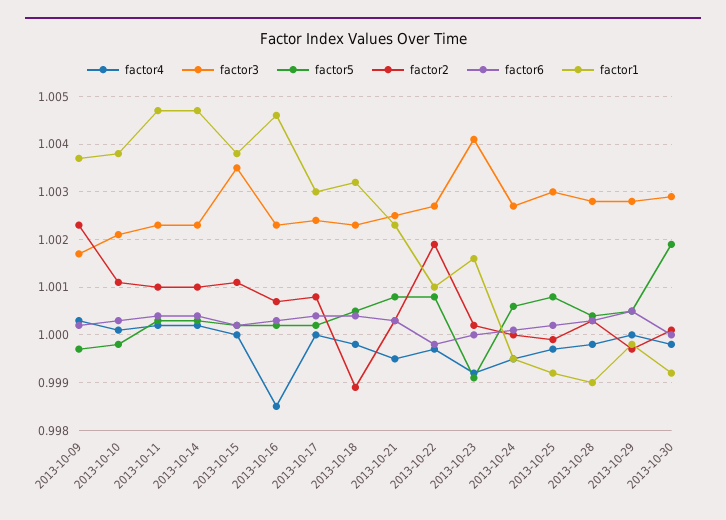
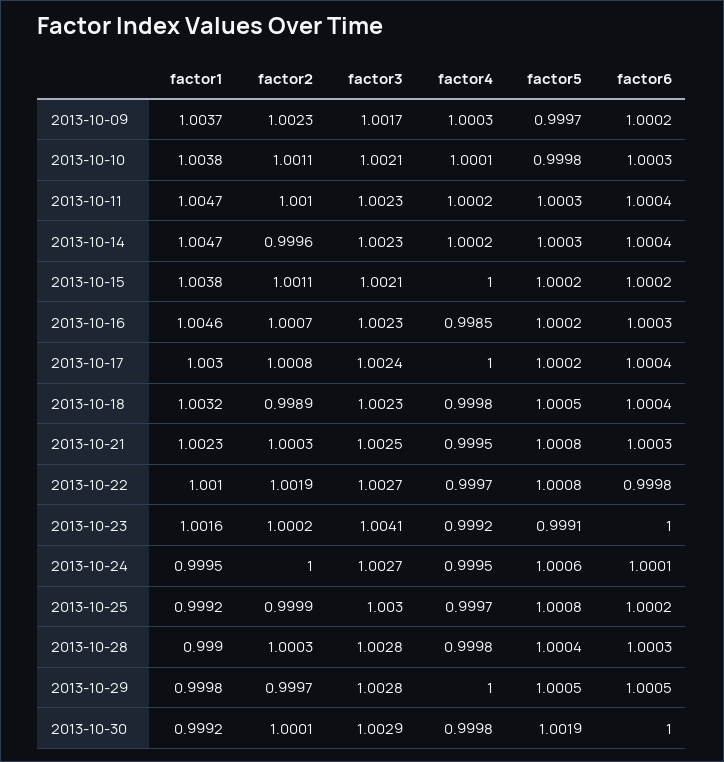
  {
    "factor4": {
      "2013-10-09": 1.0003,
      "2013-10-10": 1.0001,
      "2013-10-11": 1.0002,
      "2013-10-14": 1.0002,
      "2013-10-15": 1,
      "2013-10-16": 0.9985,
      "2013-10-17": 1,
      "2013-10-18": 0.9998,
      "2013-10-21": 0.9995,
      "2013-10-22": 0.9997,
      "2013-10-23": 0.9992,
      "2013-10-24": 0.9995,
      "2013-10-25": 0.9997,
      "2013-10-28": 0.9998,
      "2013-10-29": 1,
      "2013-10-30": 0.9998
    },
    "factor3": {
      "2013-10-09": 1.0017,
      "2013-10-10": 1.0021,
      "2013-10-11": 1.0023,
      "2013-10-14": 1.0023,
-     "2013-10-15": 1.0035,
+     "2013-10-15": 1.0021,
      "2013-10-16": 1.0023,
      "2013-10-17": 1.0024,
      "2013-10-18": 1.0023,
      "2013-10-21": 1.0025,
      "2013-10-22": 1.0027,
      "2013-10-23": 1.0041,
      "2013-10-24": 1.0027,
      "2013-10-25": 1.003,
      "2013-10-28": 1.0028,
      "2013-10-29": 1.0028,
      "2013-10-30": 1.0029
    },
    "factor5": {
      "2013-10-09": 0.9997,
      "2013-10-10": 0.9998,
      "2013-10-11": 1.0003,
      "2013-10-14": 1.0003,
      "2013-10-15": 1.0002,
      "2013-10-16": 1.0002,
      "2013-10-17": 1.0002,
      "2013-10-18": 1.0005,
      "2013-10-21": 1.0008,
      "2013-10-22": 1.0008,
      "2013-10-23": 0.9991,
      "2013-10-24": 1.0006,
      "2013-10-25": 1.0008,
      "2013-10-28": 1.0004,
      "2013-10-29": 1.0005,
      "2013-10-30": 1.0019
    },
    "factor2": {
      "2013-10-09": 1.0023,
      "2013-10-10": 1.0011,
      "2013-10-11": 1.001,
-     "2013-10-14": 1.001,
+     "2013-10-14": 0.9996,
      "2013-10-15": 1.0011,
      "2013-10-16": 1.0007,
      "2013-10-17": 1.0008,
      "2013-10-18": 0.9989,
      "2013-10-21": 1.0003,
      "2013-10-22": 1.0019,
      "2013-10-23": 1.0002,
      "2013-10-24": 1,
      "2013-10-25": 0.9999,
      "2013-10-28": 1.0003,
      "2013-10-29": 0.9997,
      "2013-10-30": 1.0001
    },
    "factor6": {
      "2013-10-09": 1.0002,
      "2013-10-10": 1.0003,
      "2013-10-11": 1.0004,
      "2013-10-14": 1.0004,
      "2013-10-15": 1.0002,
      "2013-10-16": 1.0003,
      "2013-10-17": 1.0004,
      "2013-10-18": 1.0004,
      "2013-10-21": 1.0003,
      "2013-10-22": 0.9998,
      "2013-10-23": 1,
      "2013-10-24": 1.0001,
      "2013-10-25": 1.0002,
      "2013-10-28": 1.0003,
      "2013-10-29": 1.0005,
      "2013-10-30": 1
    },
    "factor1": {
      "2013-10-09": 1.0037,
      "2013-10-10": 1.0038,
      "2013-10-11": 1.0047,
      "2013-10-14": 1.0047,
      "2013-10-15": 1.0038,
      "2013-10-16": 1.0046,
      "2013-10-17": 1.003,
      "2013-10-18": 1.0032,
      "2013-10-21": 1.0023,
      "2013-10-22": 1.001,
      "2013-10-23": 1.0016,
      "2013-10-24": 0.9995,
      "2013-10-25": 0.9992,
      "2013-10-28": 0.999,
      "2013-10-29": 0.9998,
      "2013-10-30": 0.9992
    }
  }

